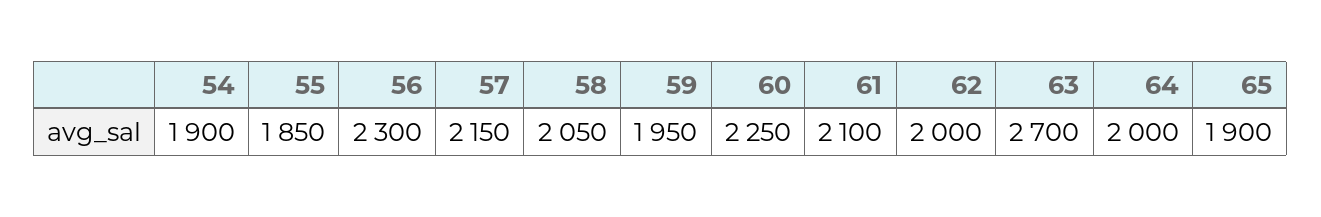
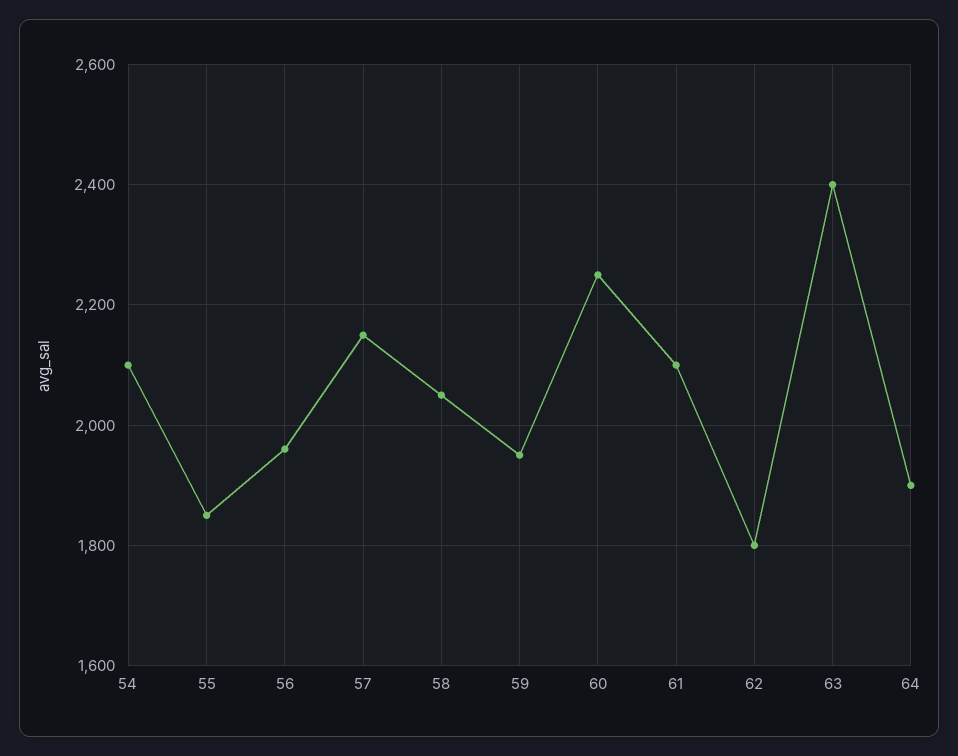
  {
-   "54": 1900,
+   "54": 2100,
    "55": 1850,
-   "56": 2300,
+   "56": 1960,
    "57": 2150,
    "58": 2050,
    "59": 1950,
    "60": 2250,
    "61": 2100,
-   "62": 2000,
+   "62": 1800,
-   "63": 2700,
+   "63": 2400,
-   "64": 2000,
+   "64": 1900
-   "65": 1900
  }

